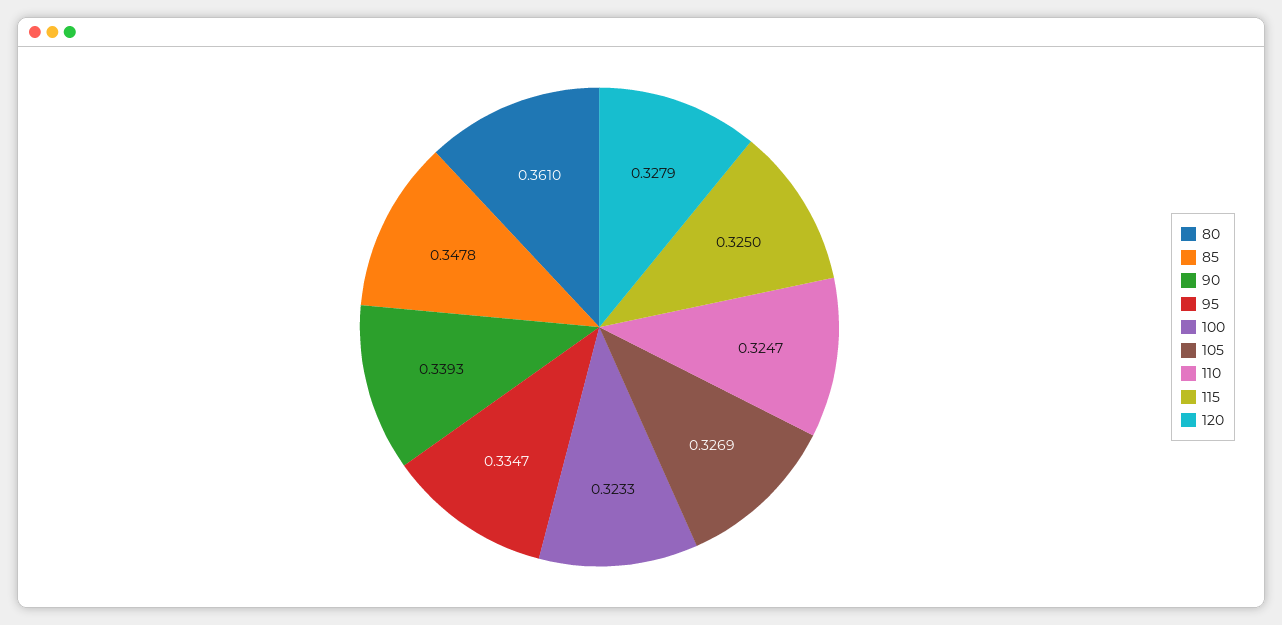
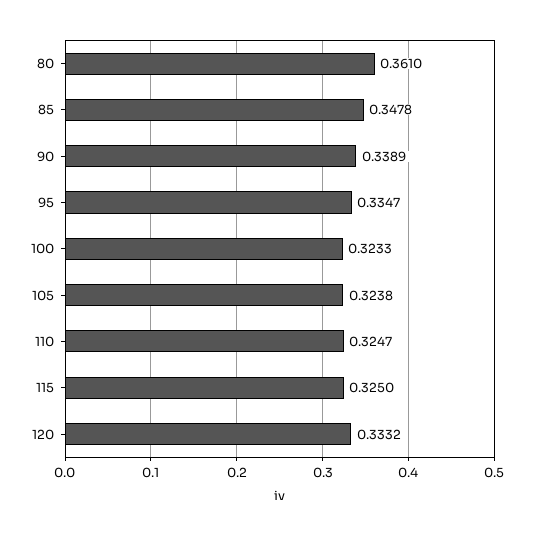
  {
    "80": 0.361,
    "85": 0.3478,
-   "90": 0.3393,
+   "90": 0.3389,
    "95": 0.3347,
    "100": 0.3233,
-   "105": 0.3269,
+   "105": 0.3238,
    "110": 0.3247,
    "115": 0.325,
-   "120": 0.3279
+   "120": 0.3332
  }

